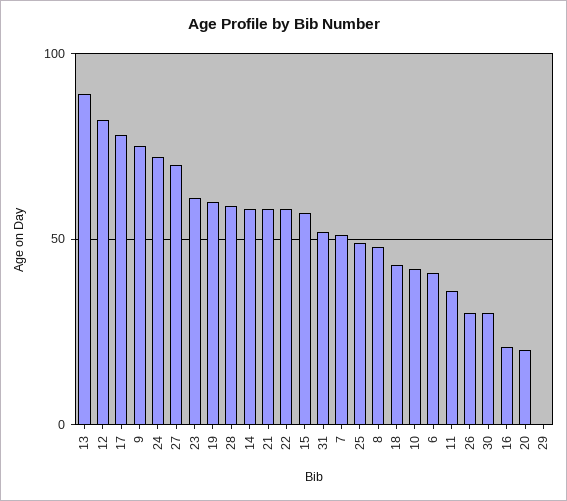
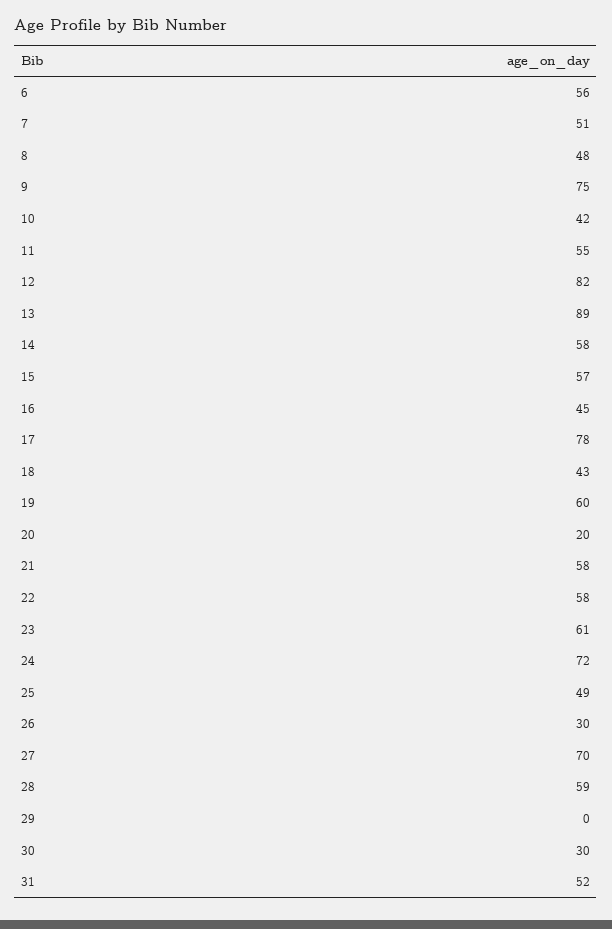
  {
    "13": 89,
    "12": 82,
    "17": 78,
    "9": 75,
    "24": 72,
    "27": 70,
    "23": 61,
    "19": 60,
    "28": 59,
    "14": 58,
    "21": 58,
    "22": 58,
    "15": 57,
    "31": 52,
    "7": 51,
    "25": 49,
    "8": 48,
    "18": 43,
    "10": 42,
-   "6": 40,
+   "6": 56,
-   "11": 35,
+   "11": 55,
    "26": 30,
    "30": 30,
-   "16": 20,
+   "16": 45,
    "20": 20,
    "29": 0
  }

